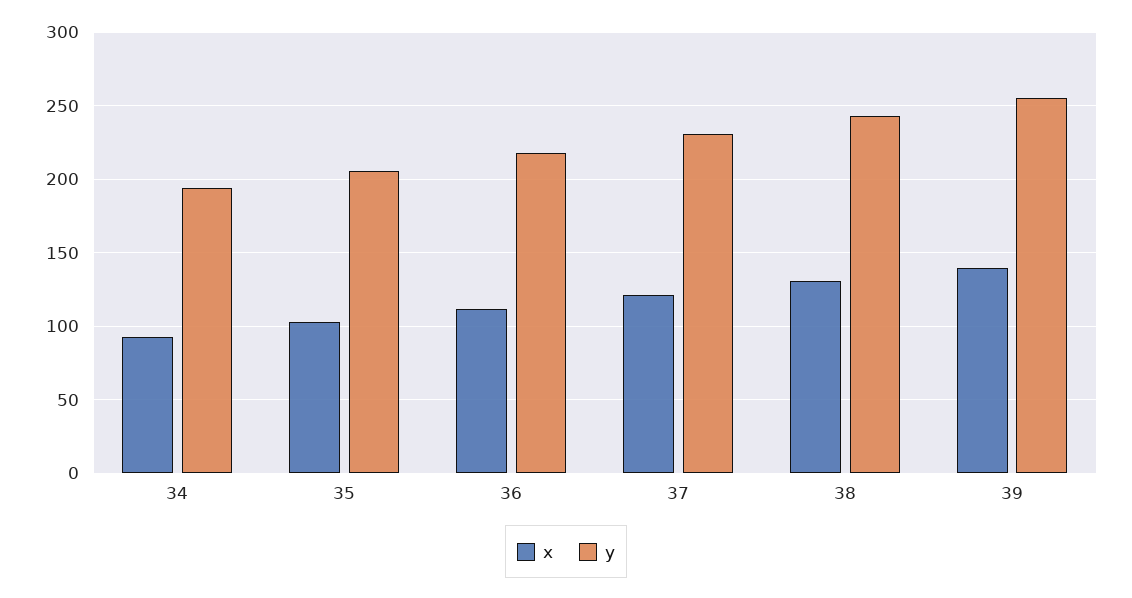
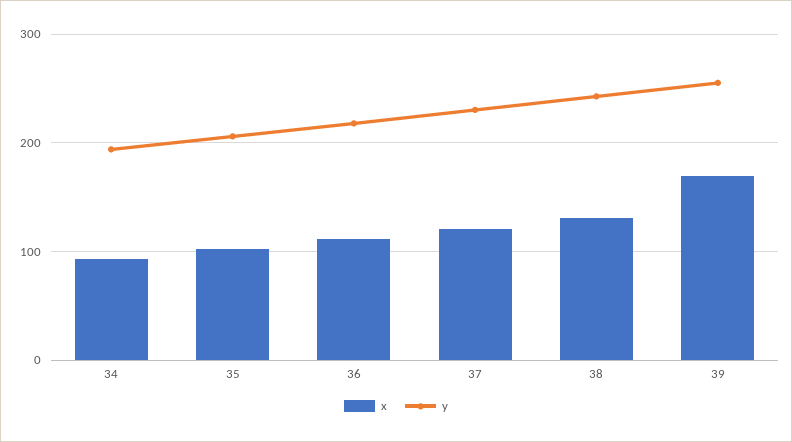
  {
    "x": {
      "34": 95,
      "35": 105,
      "36": 110,
      "37": 120,
      "38": 130,
-     "39": 140
+     "39": 170
    },
    "y": {
      "34": 195,
      "35": 205,
      "36": 220,
      "37": 230,
      "38": 245,
      "39": 255
    }
  }

